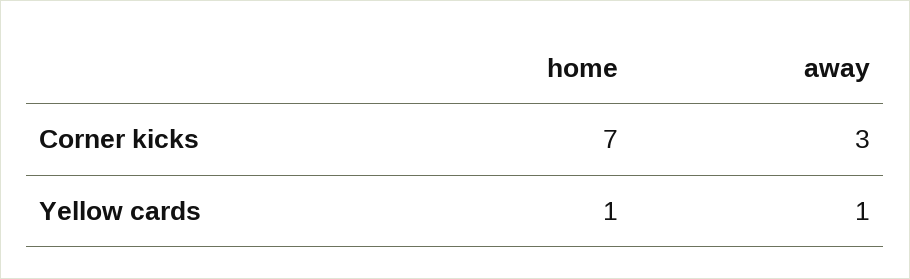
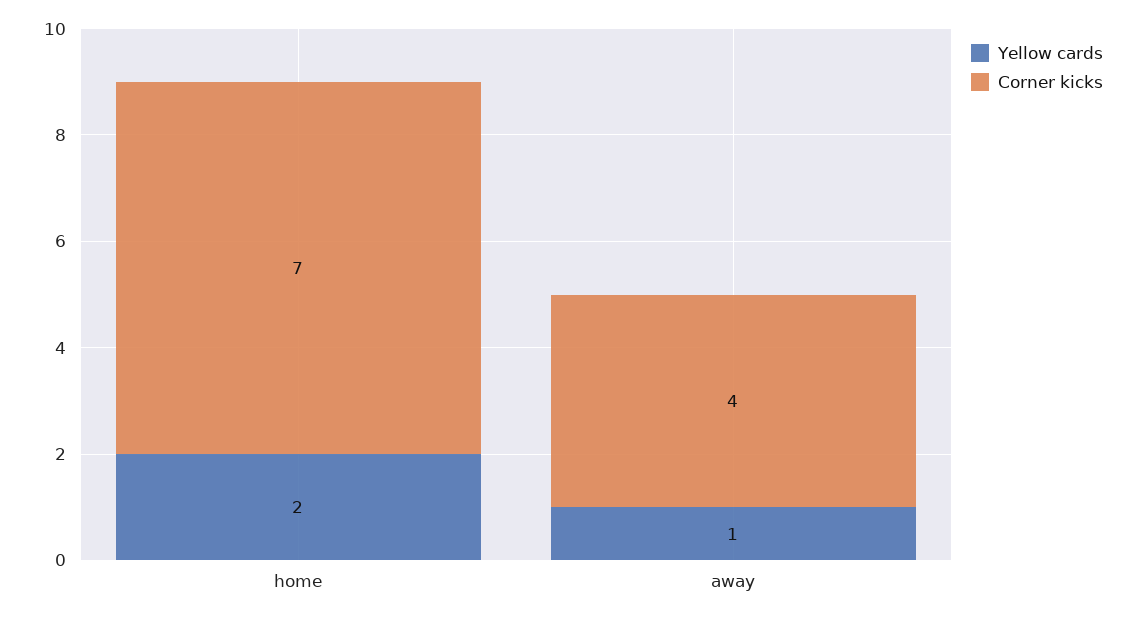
  {
    "Corner kicks": {
      "home": 7,
-     "away": 3
+     "away": 4
    },
    "Yellow cards": {
-     "home": 1,
+     "home": 2,
      "away": 1
    }
  }

